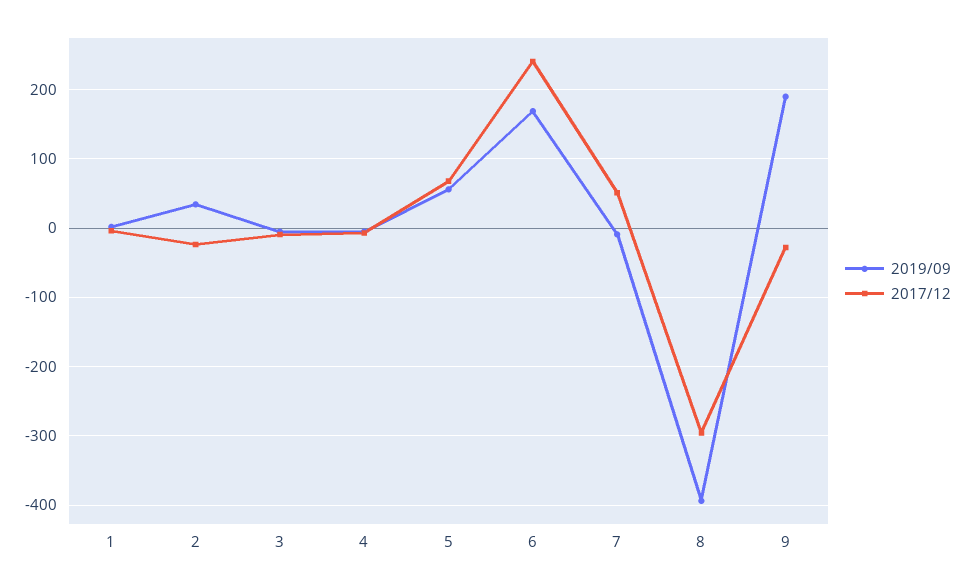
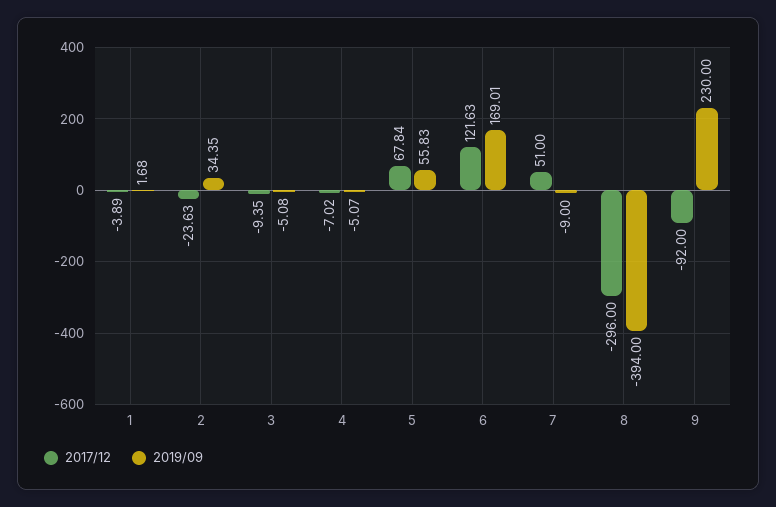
  {
    "2019/09": {
      "1": 1.68,
      "2": 34.35,
      "3": -5.08,
      "4": -5.07,
      "5": 55.83,
      "6": 169.01,
      "7": -9,
      "8": -394,
-     "9": 190
+     "9": 230
    },
    "2017/12": {
      "1": -3.89,
      "2": -23.63,
      "3": -9.35,
      "4": -7.02,
      "5": 67.84,
-     "6": 240,
+     "6": 121.63,
      "7": 51,
      "8": -296,
-     "9": -30
+     "9": -92
    }
  }

